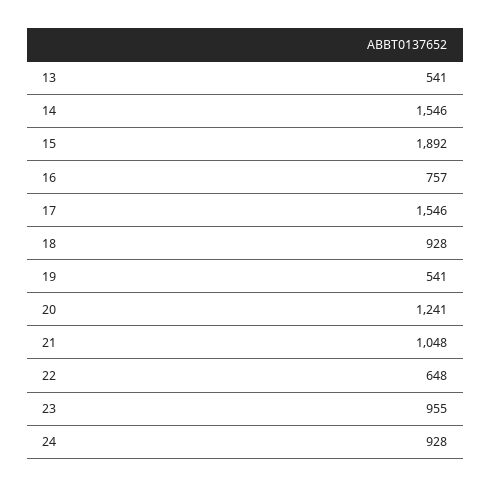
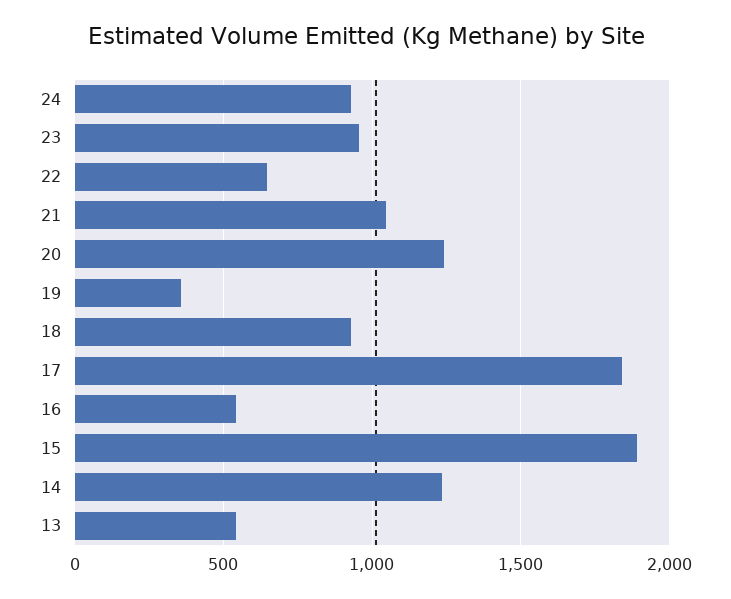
  {
    "13": 541,
-   "14": 1546,
+   "14": 1250,
    "15": 1892,
-   "16": 757,
+   "16": 550,
-   "17": 1546,
+   "17": 1850,
    "18": 928,
-   "19": 541,
+   "19": 350,
    "20": 1241,
    "21": 1048,
    "22": 648,
    "23": 955,
    "24": 928
  }

